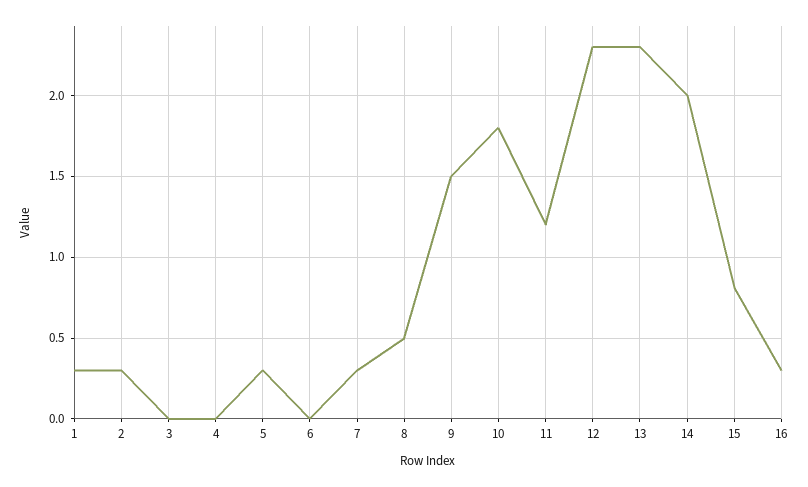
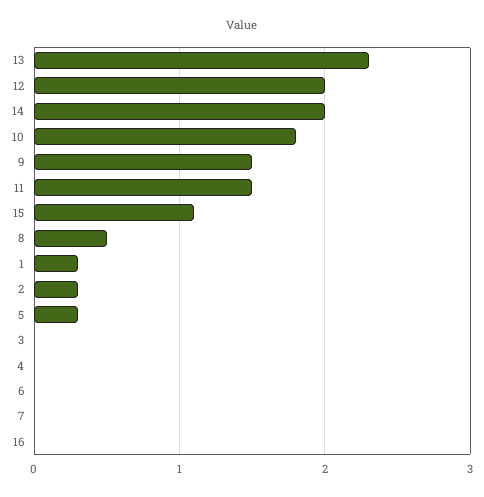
  {
    "1": 0.3,
    "2": 0.3,
    "3": 0,
    "4": 0,
    "5": 0.3,
    "6": 0,
-   "7": 0.3,
+   "7": 0,
    "8": 0.5,
    "9": 1.5,
    "10": 1.8,
-   "11": 1.2,
+   "11": 1.5,
-   "12": 2.3,
+   "12": 2,
    "13": 2.3,
    "14": 2,
-   "15": 0.8,
+   "15": 1.1,
-   "16": 0.3
+   "16": 0
  }

